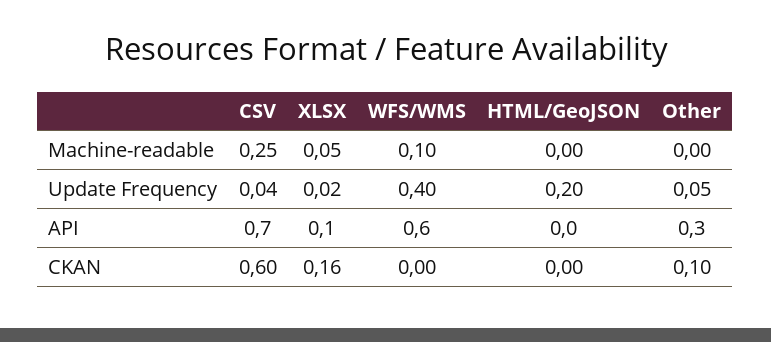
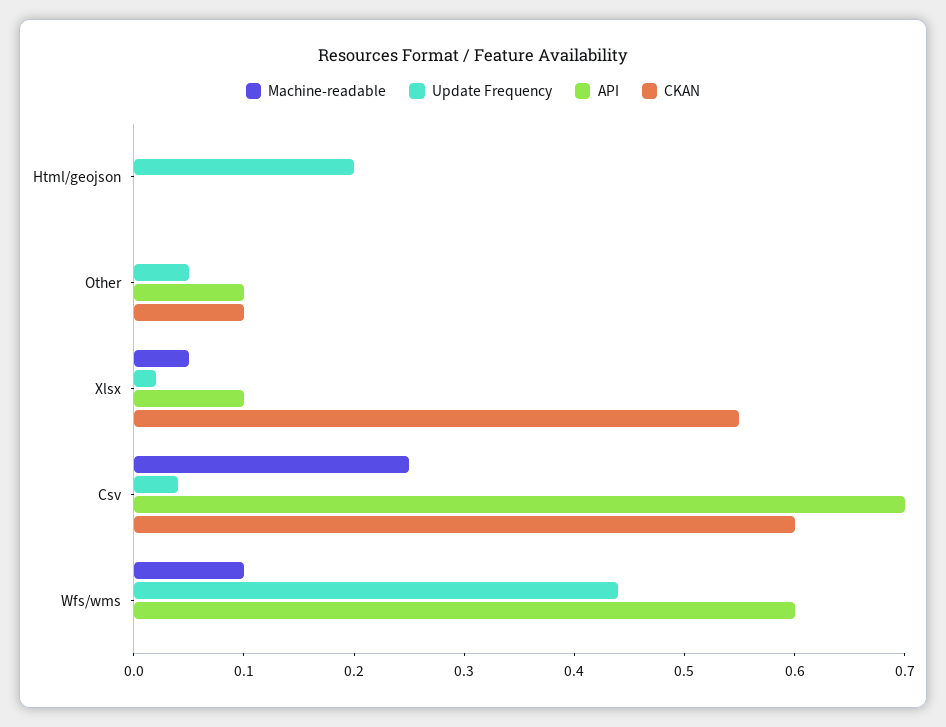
  {
    "Machine-readable": {
      "CSV": 0.25,
      "XLSX": 0.05,
      "WFS/WMS": 0.1,
      "HTML/GeoJSON": 0,
      "Other": 0
    },
    "Update Frequency": {
      "CSV": 0.04,
      "XLSX": 0.02,
-     "WFS/WMS": 0.4,
+     "WFS/WMS": 0.44,
      "HTML/GeoJSON": 0.2,
      "Other": 0.05
    },
    "API": {
      "CSV": 0.7,
      "XLSX": 0.1,
      "WFS/WMS": 0.6,
      "HTML/GeoJSON": 0,
-     "Other": 0.3
+     "Other": 0.1
    },
    "CKAN": {
      "CSV": 0.6,
-     "XLSX": 0.16,
+     "XLSX": 0.55,
      "WFS/WMS": 0,
      "HTML/GeoJSON": 0,
      "Other": 0.1
    }
  }

